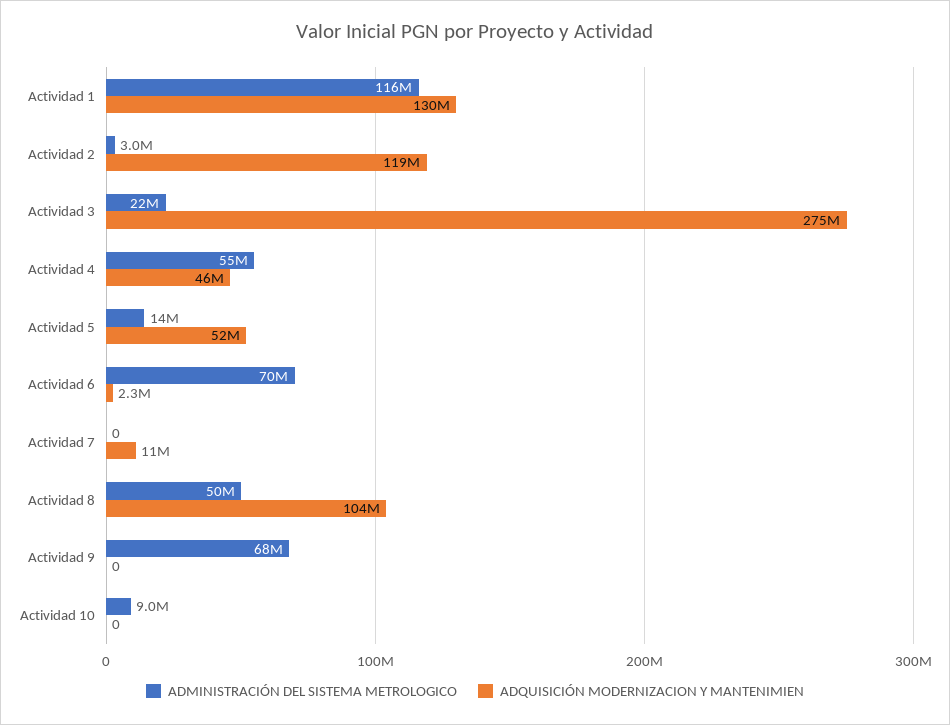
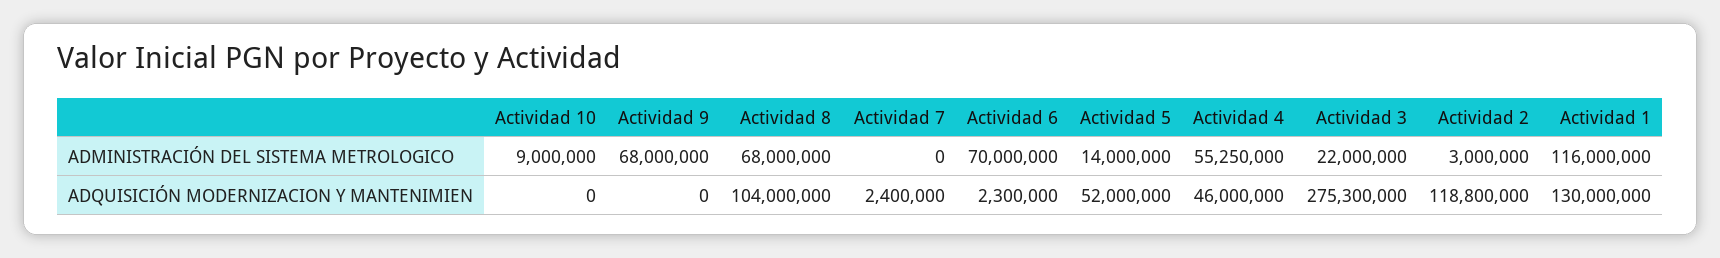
  {
    "ADMINISTRACIÓN DEL SISTEMA METROLOGICO": {
      "Actividad 1": 116000000,
      "Actividad 2": 3000000,
      "Actividad 3": 22000000,
      "Actividad 4": 55250000,
      "Actividad 5": 14000000,
      "Actividad 6": 70000000,
      "Actividad 7": 0,
-     "Actividad 8": 50000000,
+     "Actividad 8": 68000000,
      "Actividad 9": 68000000,
      "Actividad 10": 9000000
    },
    "ADQUISICIÓN MODERNIZACION Y MANTENIMIEN": {
      "Actividad 1": 130000000,
      "Actividad 2": 118800000,
      "Actividad 3": 275300000,
      "Actividad 4": 46000000,
      "Actividad 5": 52000000,
      "Actividad 6": 2300000,
-     "Actividad 7": 11000000,
+     "Actividad 7": 2400000,
      "Actividad 8": 104000000,
      "Actividad 9": 0,
      "Actividad 10": 0
    }
  }

